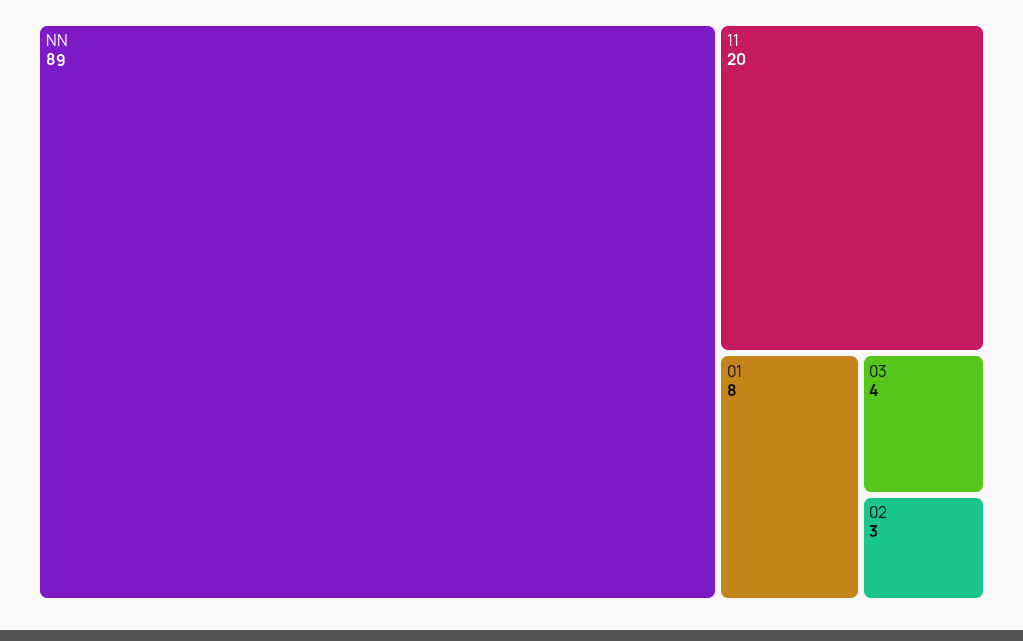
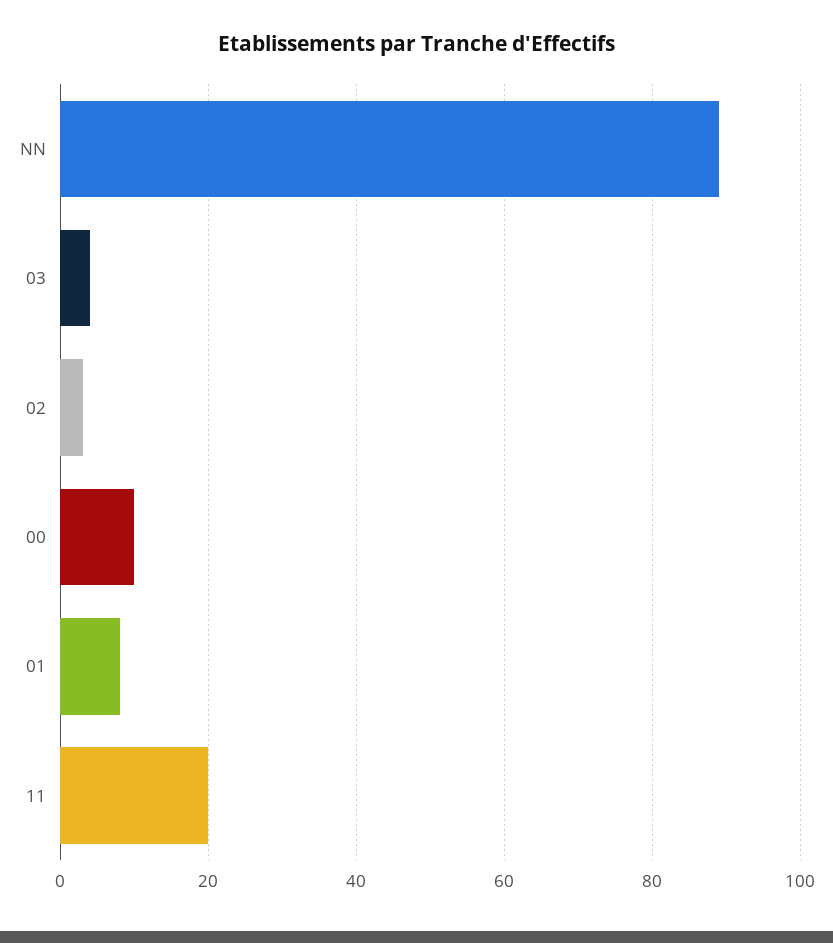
  {
    "NN": 89,
    "11": 20,
    "01": 8,
    "03": 4,
-   "02": 3
+   "02": 3,
+   "00": 10
  }

